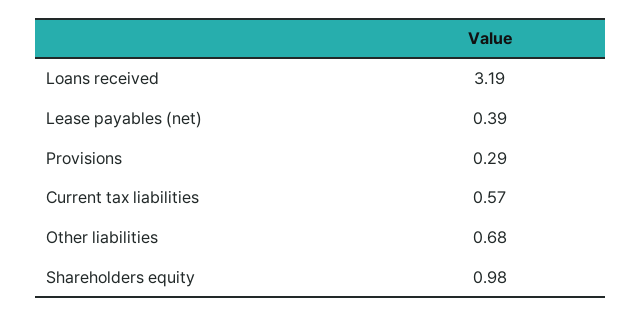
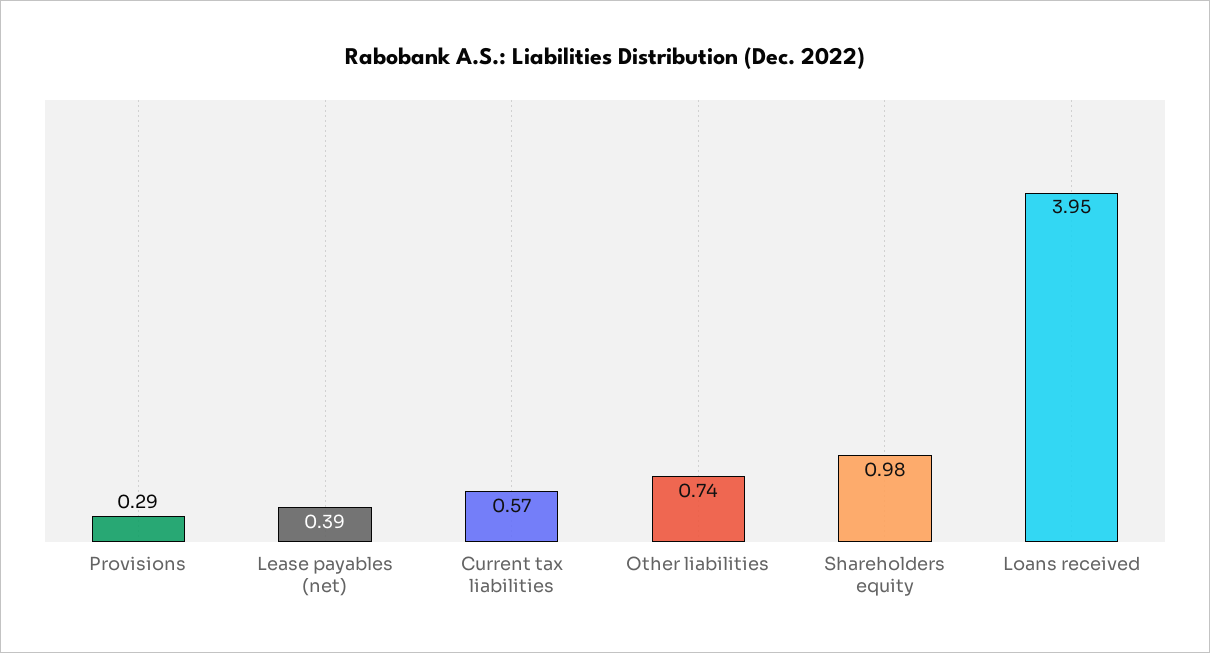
  {
-   "Loans received": 3.19,
+   "Loans received": 3.95,
    "Lease payables (net)": 0.39,
    "Provisions": 0.29,
    "Current tax liabilities": 0.57,
-   "Other liabilities": 0.68,
+   "Other liabilities": 0.74,
    "Shareholders equity": 0.98
  }

